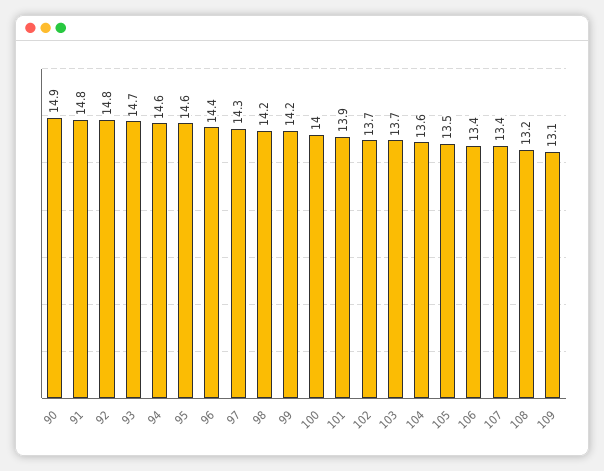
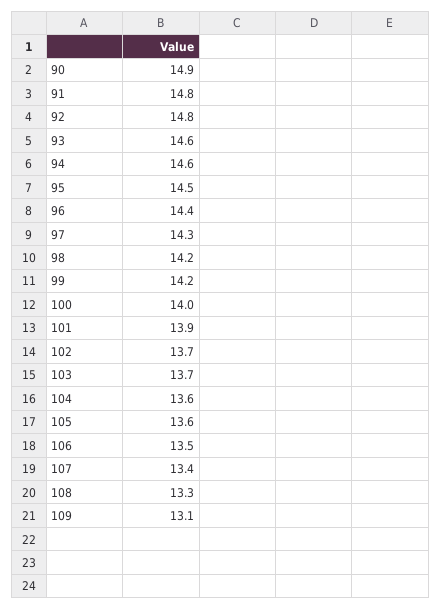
  {
    "90": 14.9,
    "91": 14.8,
    "92": 14.8,
-   "93": 14.7,
+   "93": 14.6,
    "94": 14.6,
-   "95": 14.6,
+   "95": 14.5,
    "96": 14.4,
    "97": 14.3,
    "98": 14.2,
    "99": 14.2,
    "100": 14,
    "101": 13.9,
    "102": 13.7,
    "103": 13.7,
    "104": 13.6,
-   "105": 13.5,
+   "105": 13.6,
-   "106": 13.4,
+   "106": 13.5,
    "107": 13.4,
-   "108": 13.2,
+   "108": 13.3,
    "109": 13.1
  }

